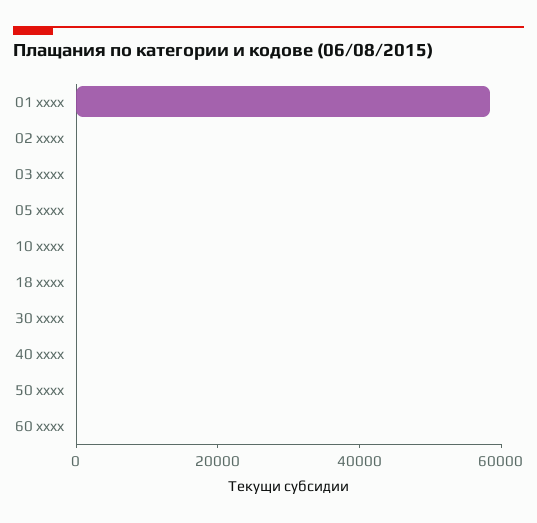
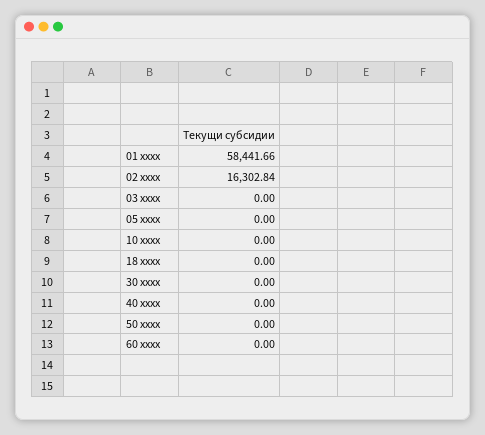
  {
    "01 xxxx": 58441.66,
-   "02 xxxx": 0,
+   "02 xxxx": 16302.84,
    "03 xxxx": 0,
    "05 xxxx": 0,
    "10 xxxx": 0,
    "18 xxxx": 0,
    "30 xxxx": 0,
    "40 xxxx": 0,
    "50 xxxx": 0,
    "60 xxxx": 0
  }

